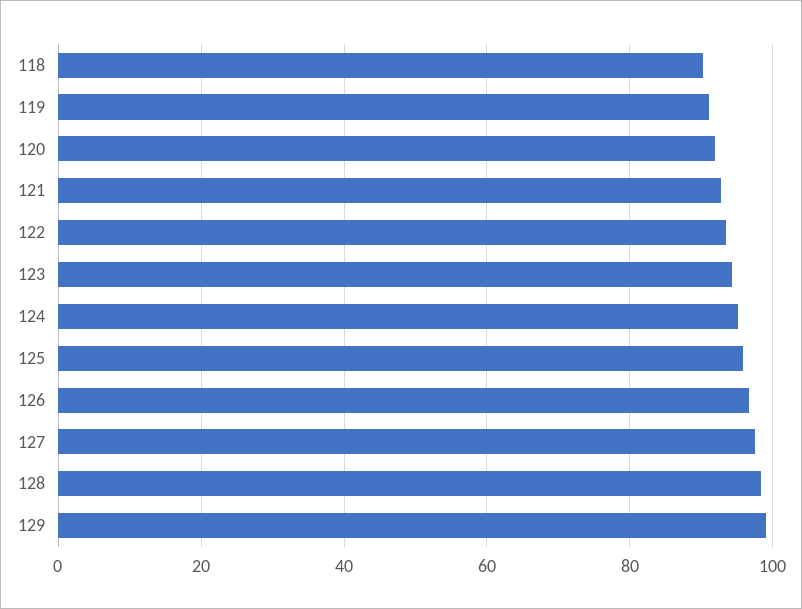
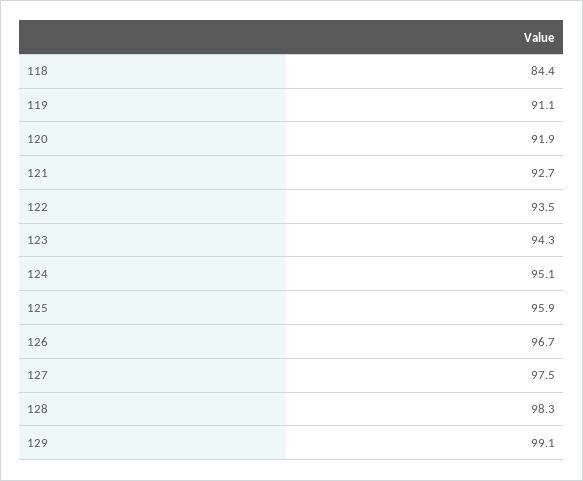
  {
-   "118": 90,
+   "118": 84.4,
    "119": 91.1,
    "120": 91.9,
    "121": 92.7,
    "122": 93.5,
    "123": 94.3,
    "124": 95.1,
    "125": 95.9,
    "126": 96.7,
    "127": 97.5,
    "128": 98.3,
    "129": 99.1
  }

